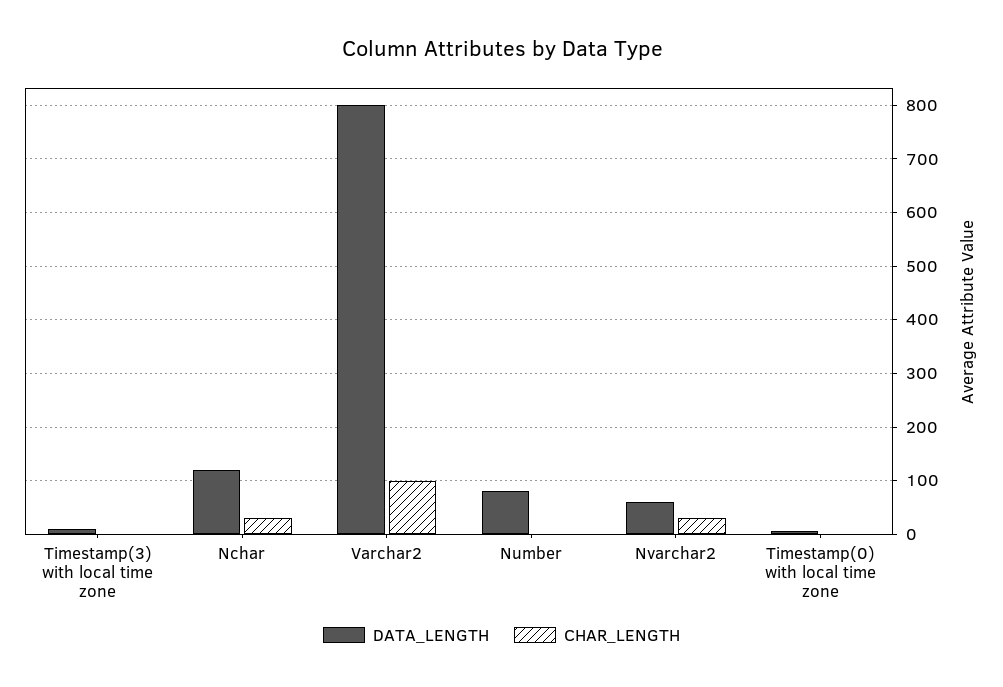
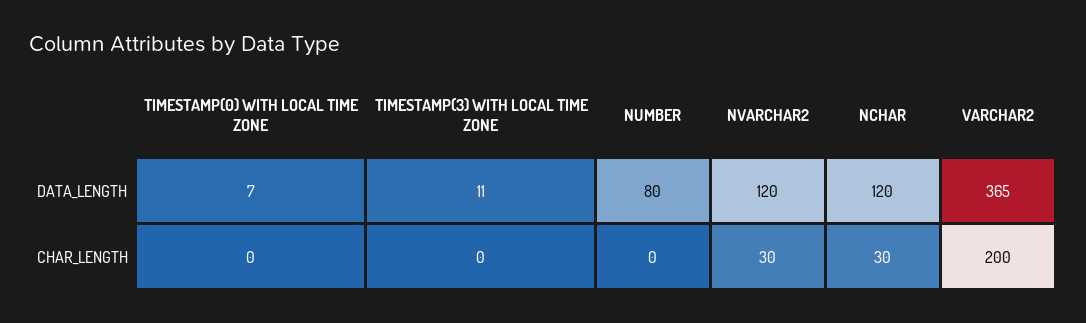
  {
    "DATA_LENGTH": {
      "Timestamp(3) with local time zone": 11,
      "Nchar": 120,
-     "Varchar2": 800,
+     "Varchar2": 365,
      "Number": 80,
-     "Nvarchar2": 60,
+     "Nvarchar2": 120,
      "Timestamp(0) with local time zone": 7
    },
    "CHAR_LENGTH": {
      "Timestamp(3) with local time zone": 0,
      "Nchar": 30,
-     "Varchar2": 100,
+     "Varchar2": 200,
      "Number": 0,
      "Nvarchar2": 30,
      "Timestamp(0) with local time zone": 0
    }
  }

